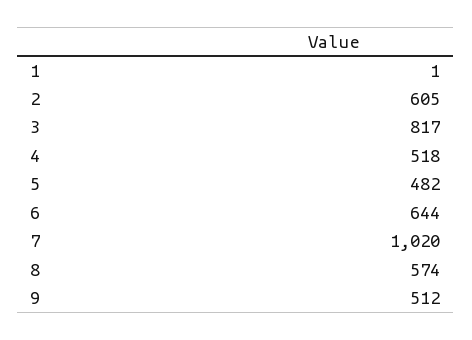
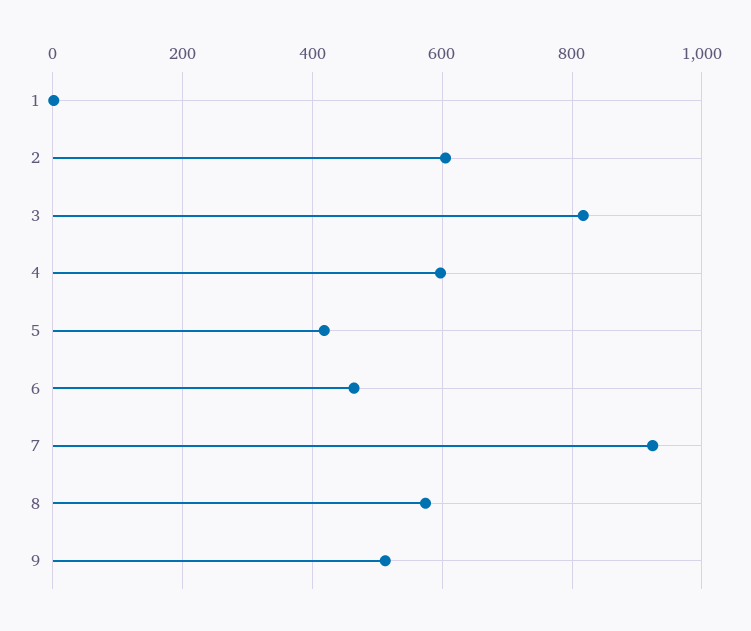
  {
    "1": 1,
    "2": 605,
    "3": 817,
-   "4": 518,
+   "4": 600,
-   "5": 482,
+   "5": 420,
-   "6": 644,
+   "6": 460,
-   "7": 1020,
+   "7": 920,
    "8": 574,
    "9": 512
  }

